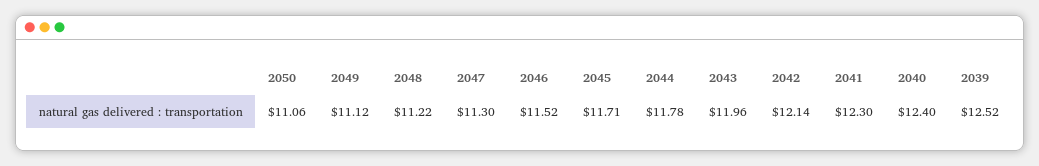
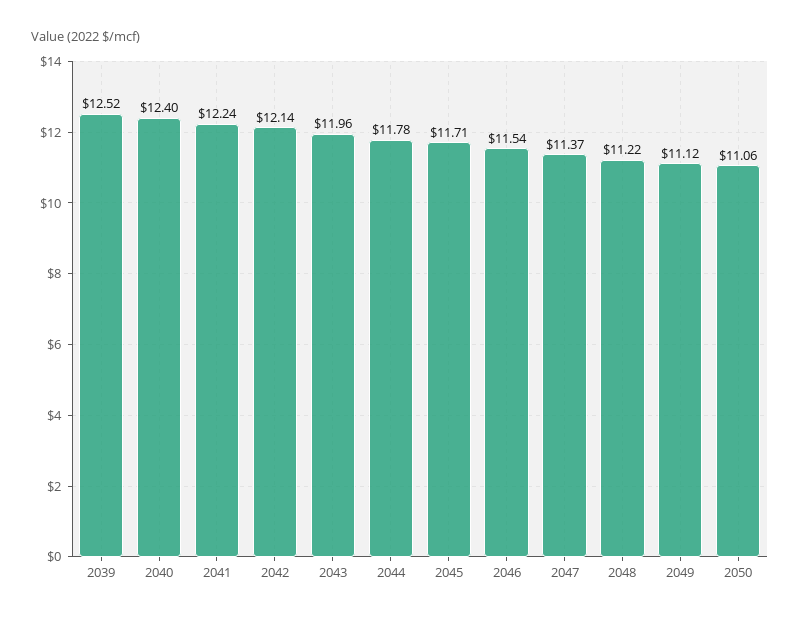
  {
    "2050": 11.06,
    "2049": 11.12,
    "2048": 11.22,
-   "2047": 11.3,
+   "2047": 11.37,
-   "2046": 11.52,
+   "2046": 11.54,
    "2045": 11.71,
    "2044": 11.78,
    "2043": 11.96,
    "2042": 12.14,
-   "2041": 12.3,
+   "2041": 12.24,
    "2040": 12.4,
    "2039": 12.52
  }

